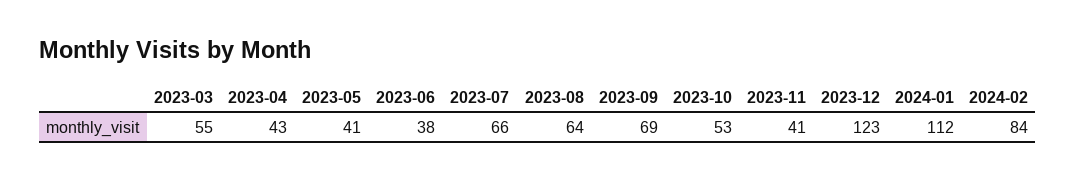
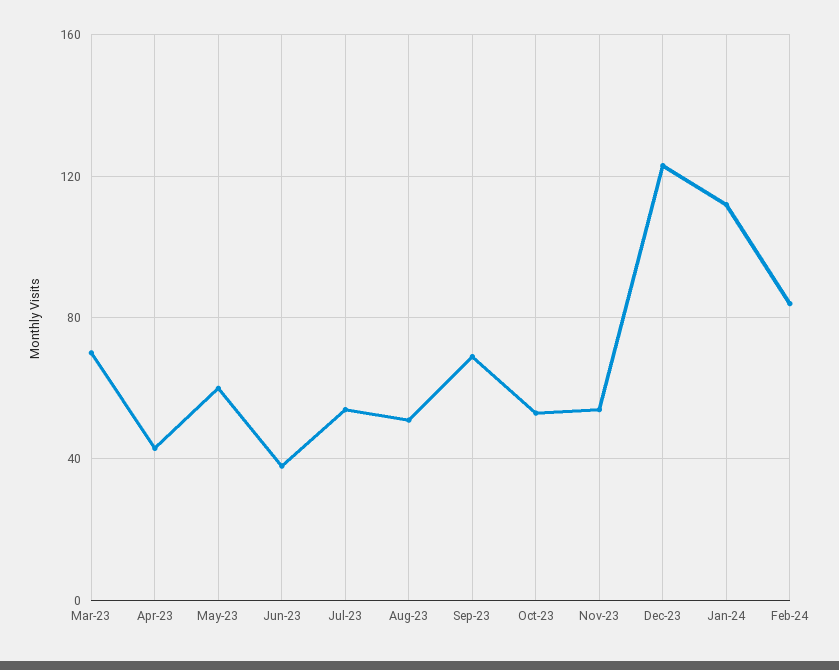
  {
-   "2023-03": 55,
+   "2023-03": 70,
    "2023-04": 43,
-   "2023-05": 41,
+   "2023-05": 60,
    "2023-06": 38,
-   "2023-07": 66,
+   "2023-07": 55,
-   "2023-08": 64,
+   "2023-08": 50,
    "2023-09": 69,
    "2023-10": 53,
-   "2023-11": 41,
+   "2023-11": 55,
    "2023-12": 123,
    "2024-01": 112,
    "2024-02": 84
  }

